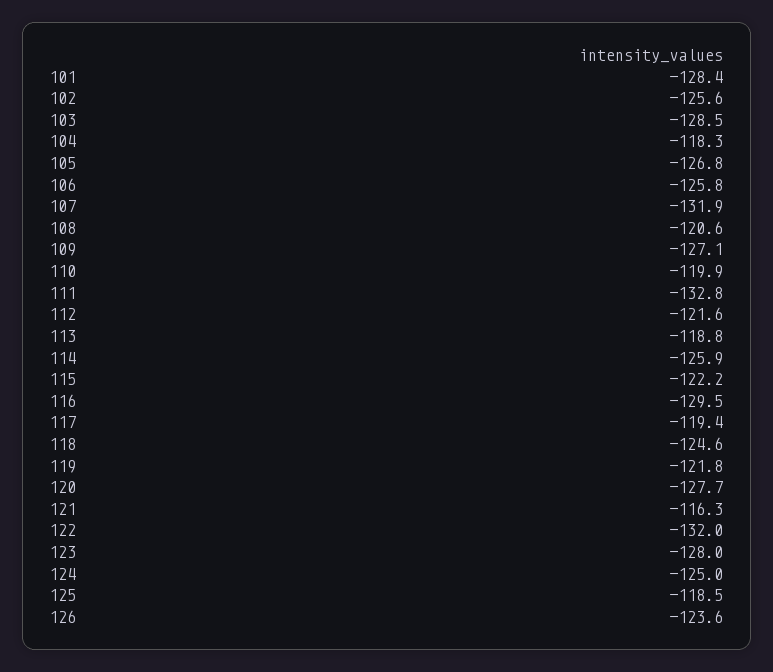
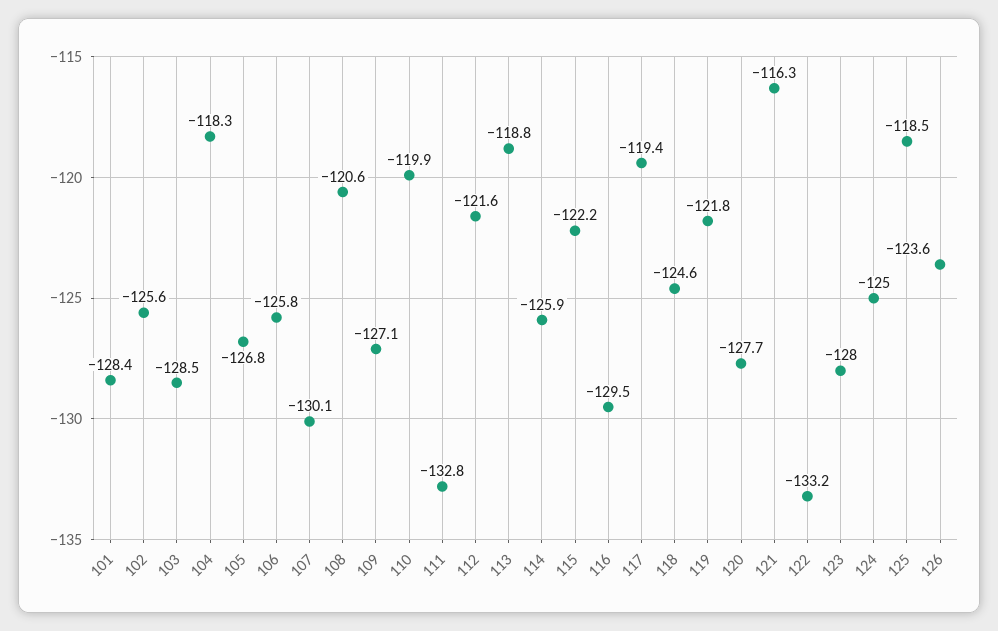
  {
    "101": -128.4,
    "102": -125.6,
    "103": -128.5,
    "104": -118.3,
    "105": -126.8,
    "106": -125.8,
-   "107": -131.9,
+   "107": -130.1,
    "108": -120.6,
    "109": -127.1,
    "110": -119.9,
    "111": -132.8,
    "112": -121.6,
    "113": -118.8,
    "114": -125.9,
    "115": -122.2,
    "116": -129.5,
    "117": -119.4,
    "118": -124.6,
    "119": -121.8,
    "120": -127.7,
    "121": -116.3,
-   "122": -132,
+   "122": -133.2,
    "123": -128,
    "124": -125,
    "125": -118.5,
    "126": -123.6
  }

